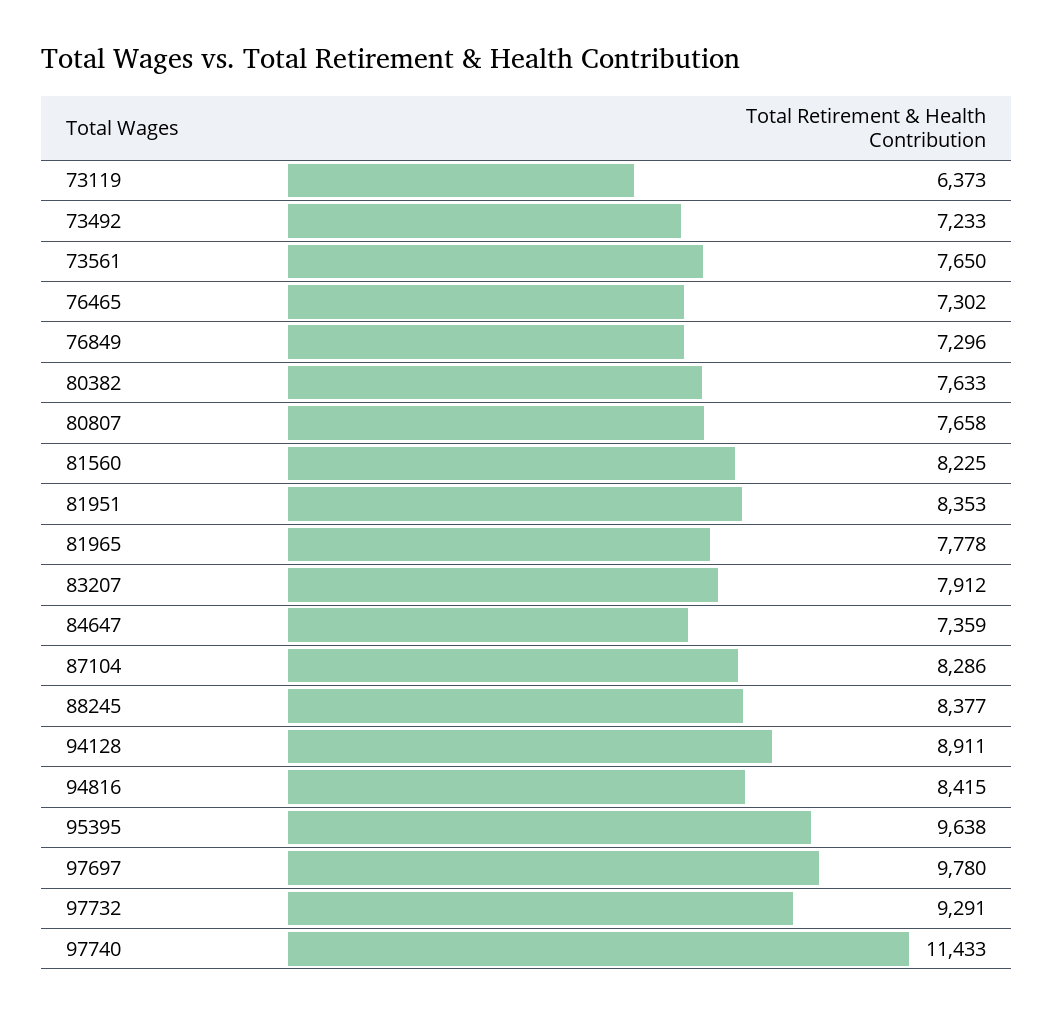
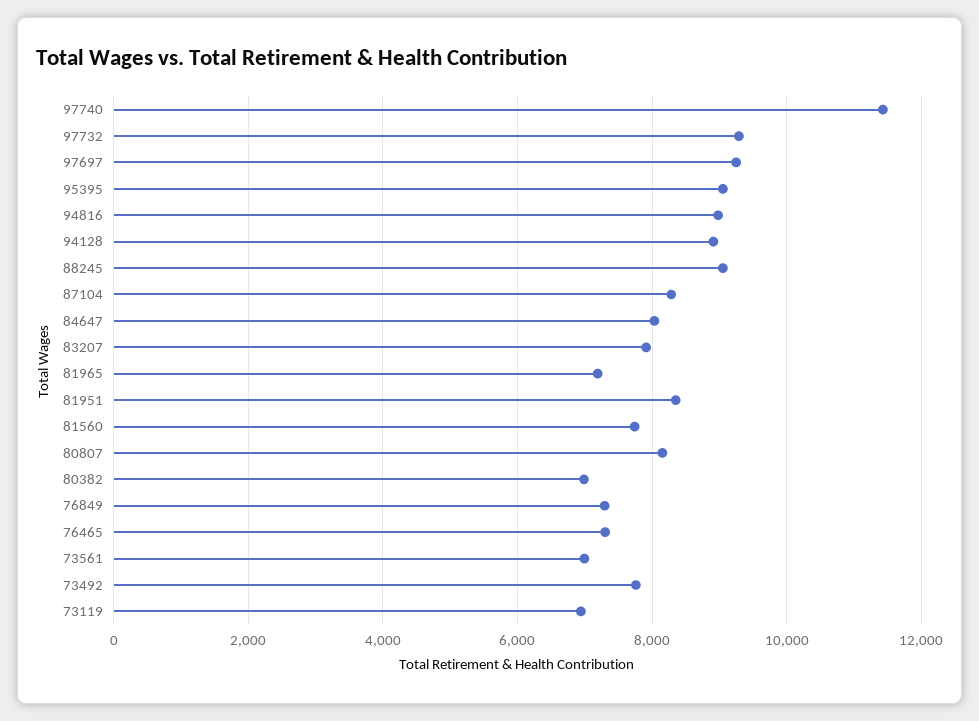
  {
-   "73119": 6373,
+   "73119": 7000,
-   "73492": 7233,
+   "73492": 7800,
-   "73561": 7650,
+   "73561": 7000,
    "76465": 7302,
    "76849": 7296,
-   "80382": 7633,
+   "80382": 7000,
-   "80807": 7658,
+   "80807": 8200,
-   "81560": 8225,
+   "81560": 7800,
    "81951": 8353,
-   "81965": 7778,
+   "81965": 7200,
    "83207": 7912,
-   "84647": 7359,
+   "84647": 8000,
    "87104": 8286,
-   "88245": 8377,
+   "88245": 9000,
    "94128": 8911,
-   "94816": 8415,
+   "94816": 9000,
-   "95395": 9638,
+   "95395": 9000,
-   "97697": 9780,
+   "97697": 9200,
    "97732": 9291,
    "97740": 11433
  }

